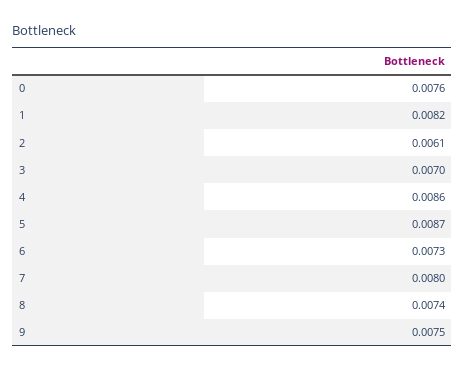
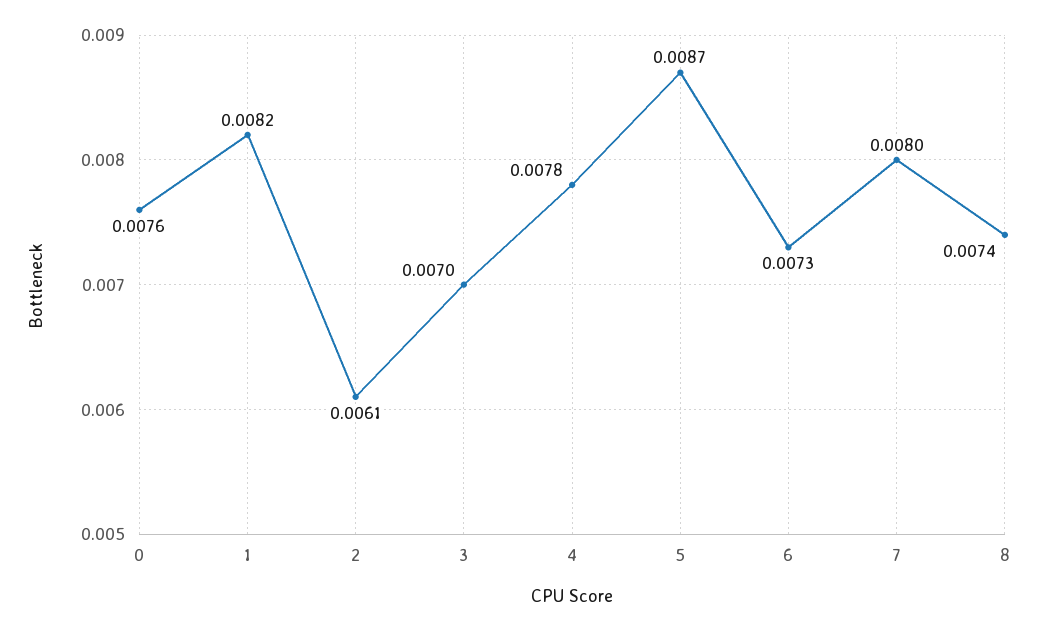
  {
    "0": 0.0076,
    "1": 0.0082,
    "2": 0.0061,
    "3": 0.007,
-   "4": 0.0086,
+   "4": 0.0078,
    "5": 0.0087,
    "6": 0.0073,
    "7": 0.008,
-   "8": 0.0074,
+   "8": 0.0074
-   "9": 0.0075
  }

